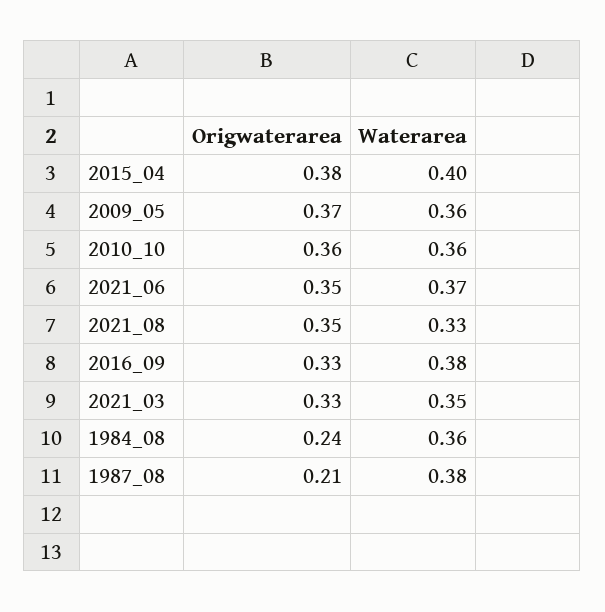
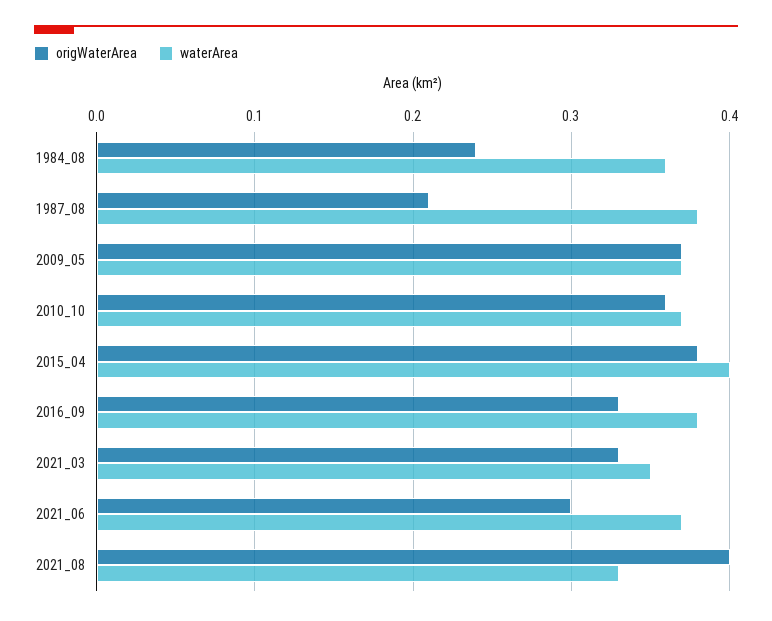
  {
    "Origwaterarea": {
      "2015_04": 0.38,
      "2009_05": 0.37,
      "2010_10": 0.36,
-     "2021_06": 0.35,
+     "2021_06": 0.3,
-     "2021_08": 0.35,
+     "2021_08": 0.4,
      "2016_09": 0.33,
      "2021_03": 0.33,
      "1984_08": 0.24,
      "1987_08": 0.21
    },
    "Waterarea": {
      "2015_04": 0.4,
-     "2009_05": 0.36,
+     "2009_05": 0.37,
-     "2010_10": 0.36,
+     "2010_10": 0.37,
      "2021_06": 0.37,
      "2021_08": 0.33,
      "2016_09": 0.38,
      "2021_03": 0.35,
      "1984_08": 0.36,
      "1987_08": 0.38
    }
  }

